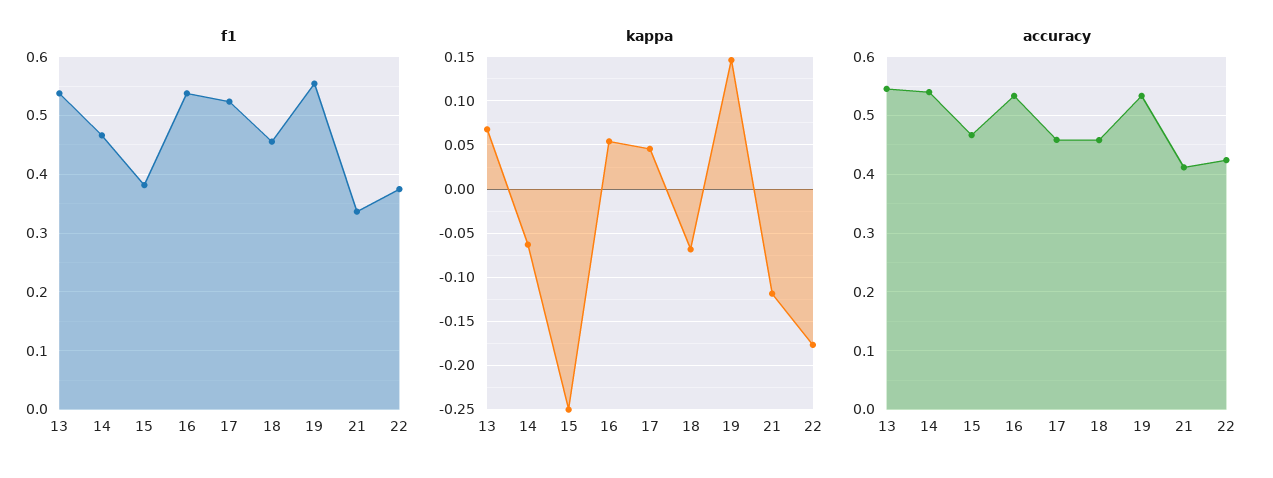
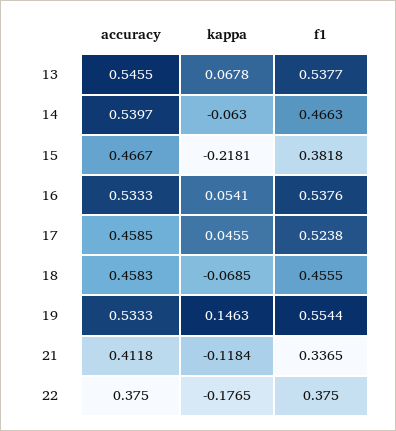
  {
    "f1": {
      "13": 0.5377,
      "14": 0.4663,
      "15": 0.3818,
      "16": 0.5376,
      "17": 0.5238,
      "18": 0.4555,
      "19": 0.5544,
      "21": 0.3365,
      "22": 0.375
    },
    "kappa": {
      "13": 0.0678,
      "14": -0.063,
-     "15": -0.25,
+     "15": -0.2181,
      "16": 0.0541,
      "17": 0.0455,
      "18": -0.0685,
      "19": 0.1463,
      "21": -0.1184,
      "22": -0.1765
    },
    "accuracy": {
      "13": 0.5455,
      "14": 0.5397,
      "15": 0.4667,
      "16": 0.5333,
      "17": 0.4585,
      "18": 0.4583,
      "19": 0.5333,
      "21": 0.4118,
-     "22": 0.42
+     "22": 0.375
    }
  }

